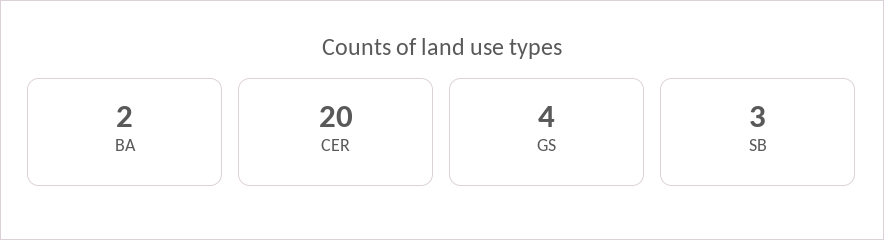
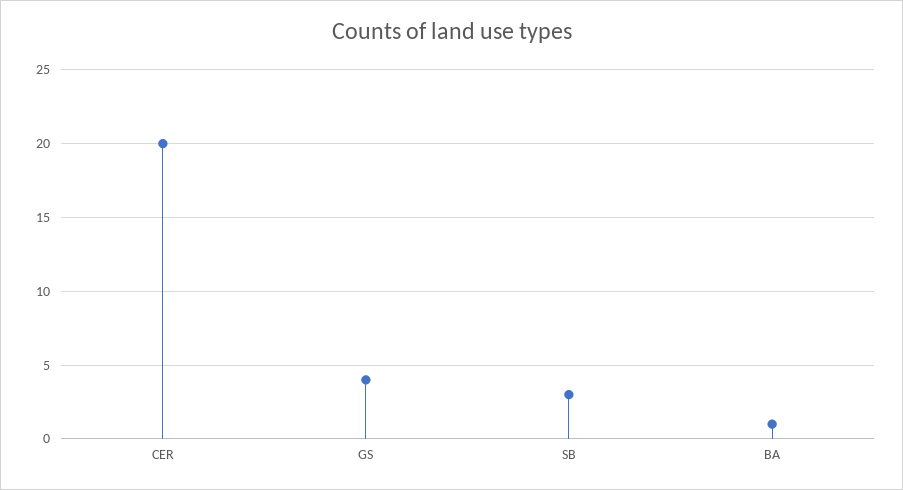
  {
-   "BA": 2,
+   "BA": 1,
    "CER": 20,
    "GS": 4,
    "SB": 3
  }

